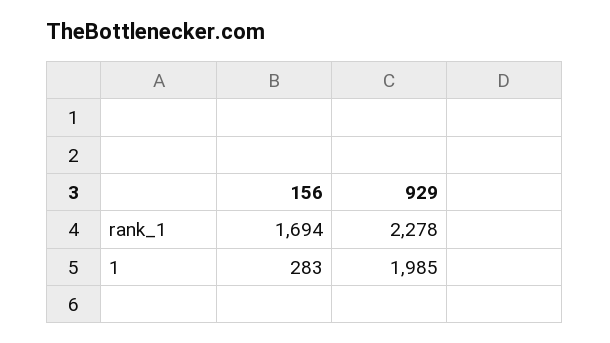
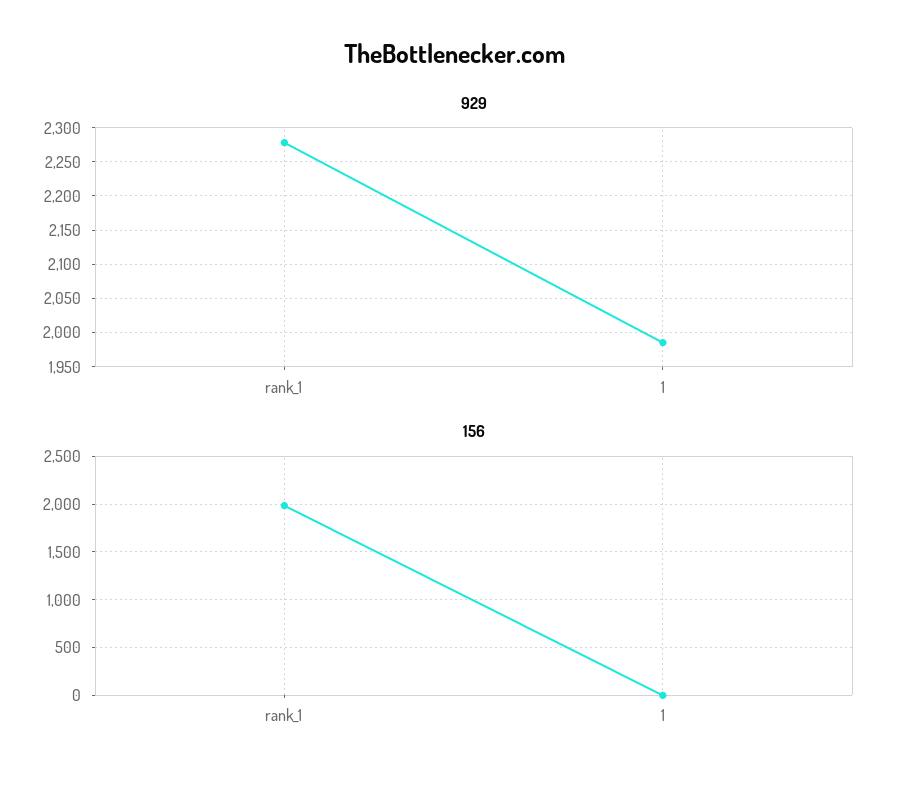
  {
    "156": {
-     "rank_1": 1694,
+     "rank_1": 2000,
-     "1": 283
+     "1": 0
    },
    "929": {
      "rank_1": 2278,
      "1": 1985
    }
  }

